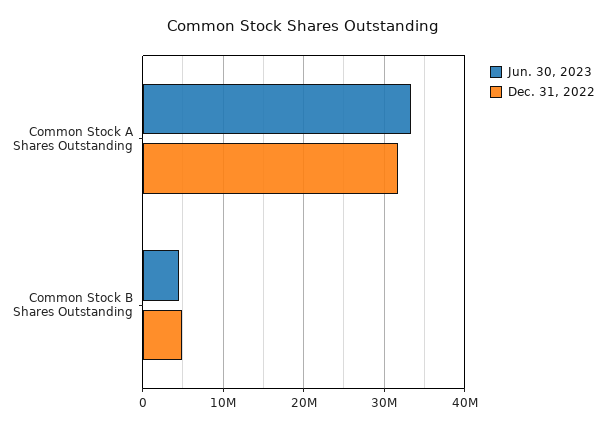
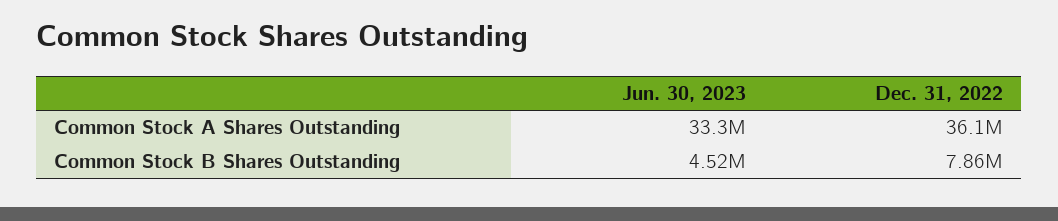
  {
    "Jun. 30, 2023": {
      "Common Stock A Shares Outstanding": 33300000,
      "Common Stock B Shares Outstanding": 4520000
    },
    "Dec. 31, 2022": {
-     "Common Stock A Shares Outstanding": 32000000,
+     "Common Stock A Shares Outstanding": 36100000,
-     "Common Stock B Shares Outstanding": 5000000
+     "Common Stock B Shares Outstanding": 7860000
    }
  }

